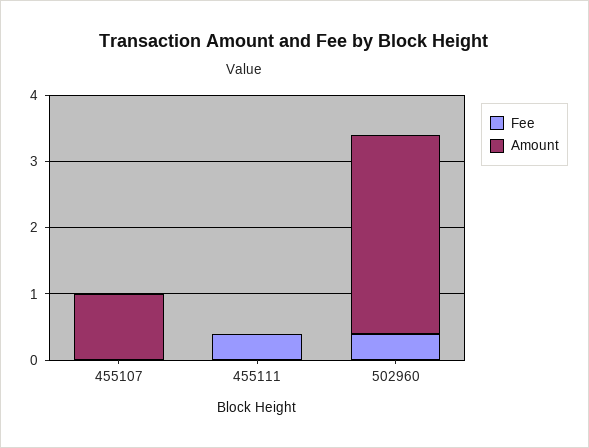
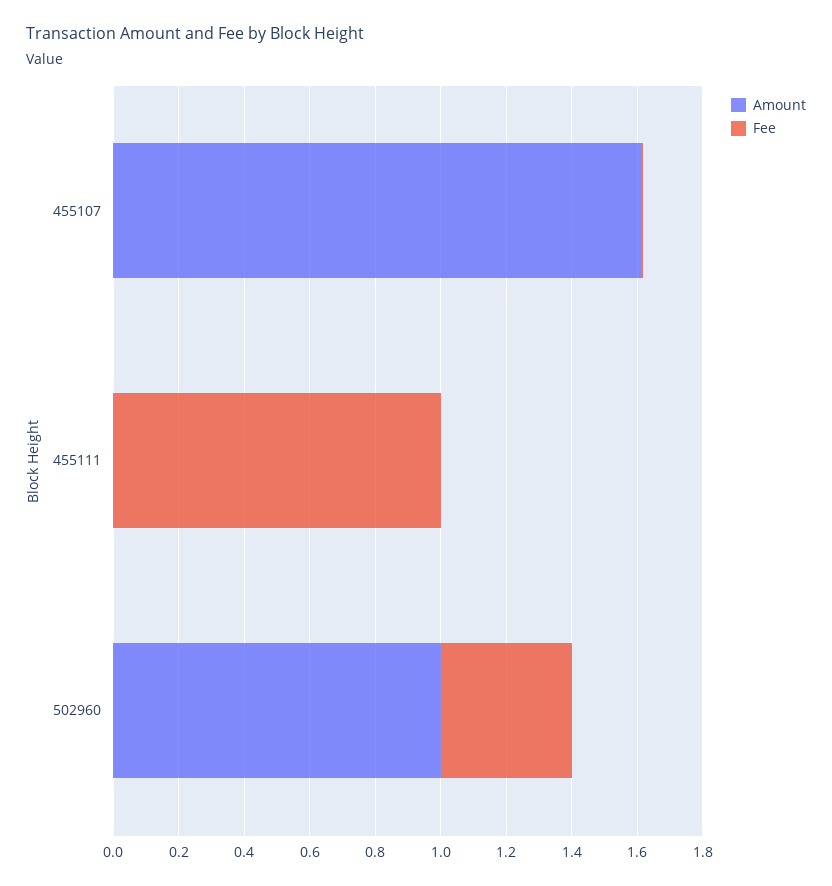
  {
    "Fee": {
      "455107": 0,
-     "455111": 0.4,
+     "455111": 1,
      "502960": 0.4
    },
    "Amount": {
-     "455107": 1,
+     "455107": 1.6,
      "455111": 0,
-     "502960": 3
+     "502960": 1
    }
  }

